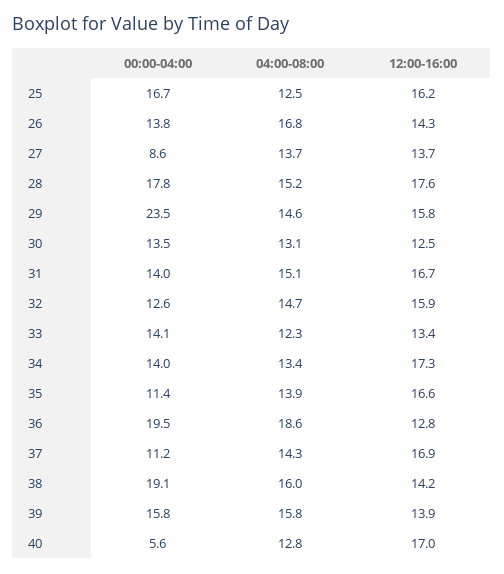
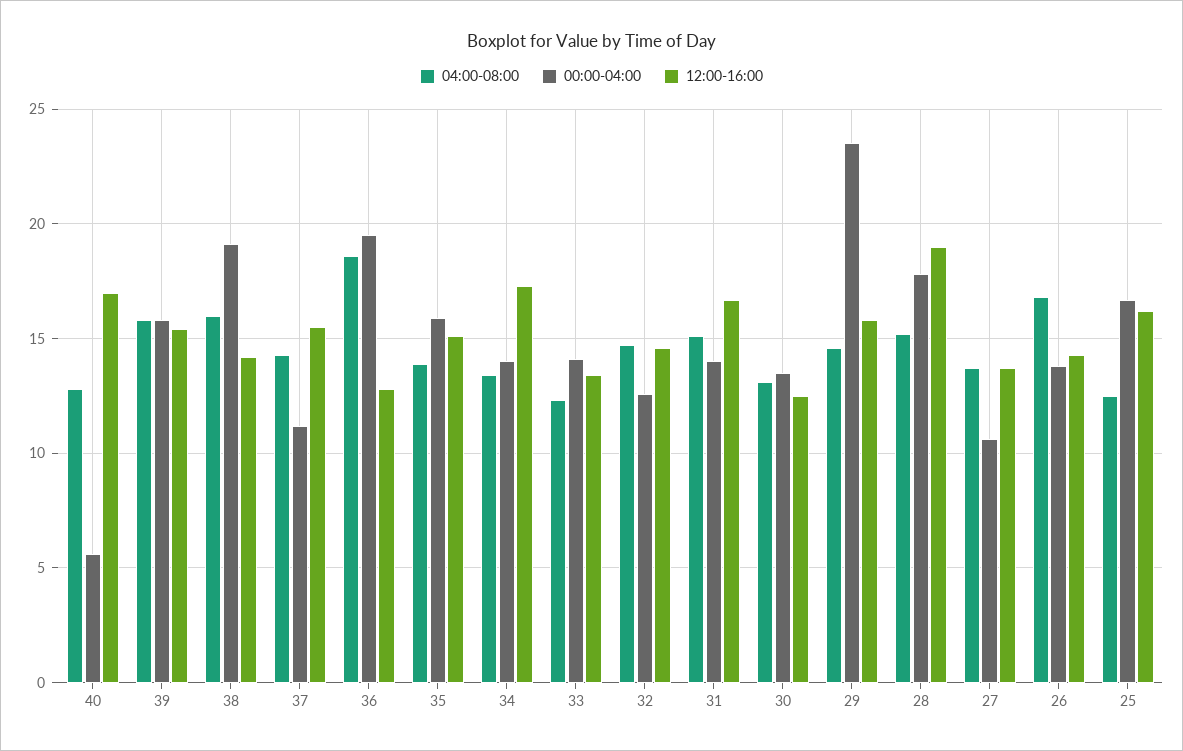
  {
    "00:00-04:00": {
      "25": 16.7,
      "26": 13.8,
-     "27": 8.6,
+     "27": 10.5,
      "28": 17.8,
      "29": 23.5,
      "30": 13.5,
      "31": 14,
      "32": 12.6,
      "33": 14.1,
      "34": 14,
-     "35": 11.4,
+     "35": 16,
      "36": 19.5,
      "37": 11.2,
      "38": 19.1,
      "39": 15.8,
      "40": 5.6
    },
    "04:00-08:00": {
      "25": 12.5,
      "26": 16.8,
      "27": 13.7,
      "28": 15.2,
      "29": 14.6,
      "30": 13.1,
      "31": 15.1,
      "32": 14.7,
      "33": 12.3,
      "34": 13.4,
      "35": 13.9,
      "36": 18.6,
      "37": 14.3,
      "38": 16,
      "39": 15.8,
      "40": 12.8
    },
    "12:00-16:00": {
      "25": 16.2,
      "26": 14.3,
      "27": 13.7,
-     "28": 17.6,
+     "28": 19,
      "29": 15.8,
      "30": 12.5,
      "31": 16.7,
-     "32": 15.9,
+     "32": 14.5,
      "33": 13.4,
      "34": 17.3,
-     "35": 16.6,
+     "35": 15,
      "36": 12.8,
-     "37": 16.9,
+     "37": 15.5,
      "38": 14.2,
-     "39": 13.9,
+     "39": 15.5,
      "40": 17
    }
  }

